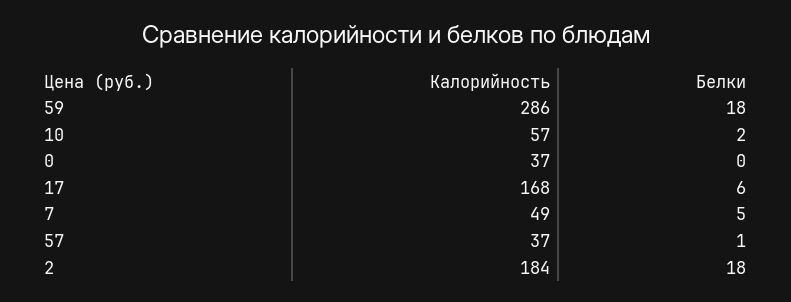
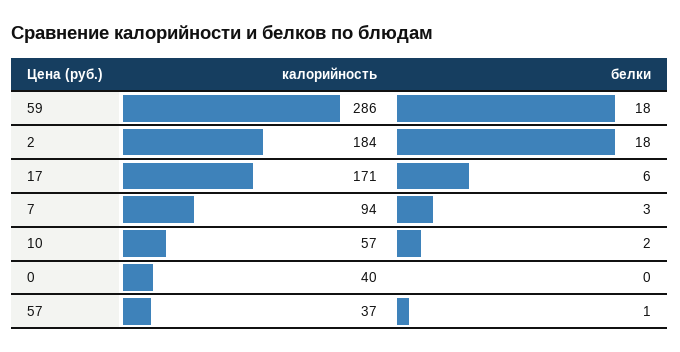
  {
    "Калорийность": {
      "59": 286,
      "10": 57,
-     "0": 37,
+     "0": 40,
-     "17": 168,
+     "17": 171,
-     "7": 49,
+     "7": 94,
      "57": 37,
      "2": 184
    },
    "Белки": {
      "59": 18,
      "10": 2,
      "0": 0,
      "17": 6,
-     "7": 5,
+     "7": 3,
      "57": 1,
      "2": 18
    }
  }

